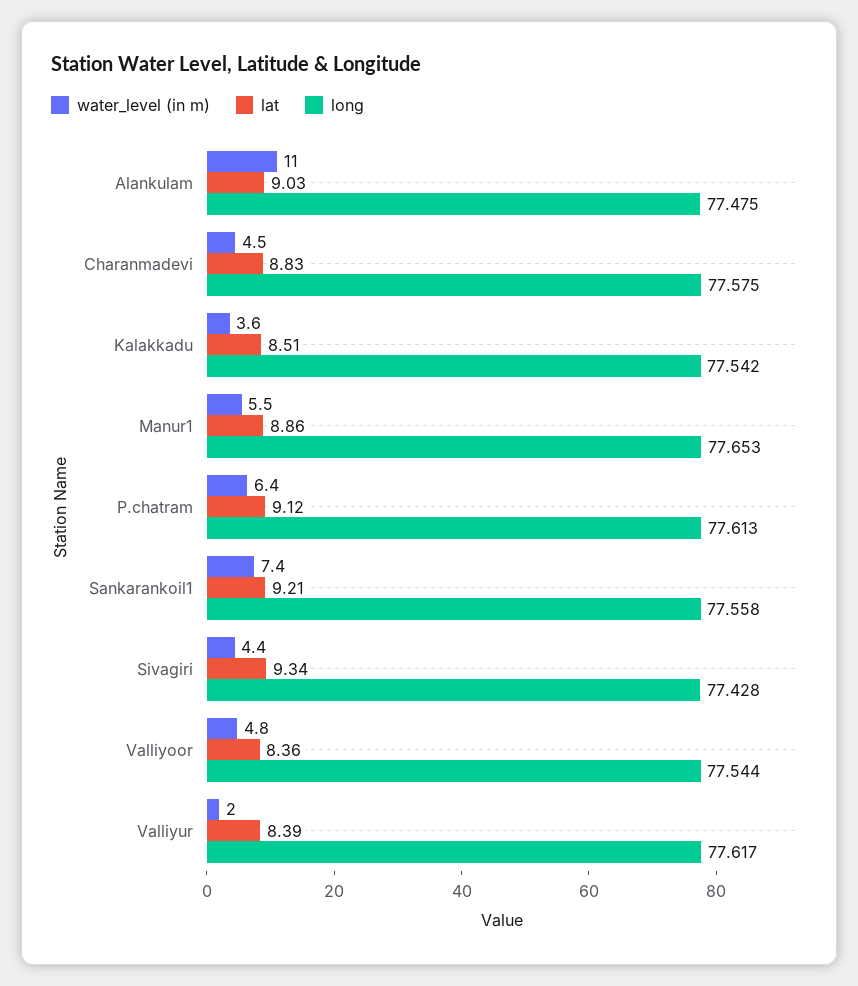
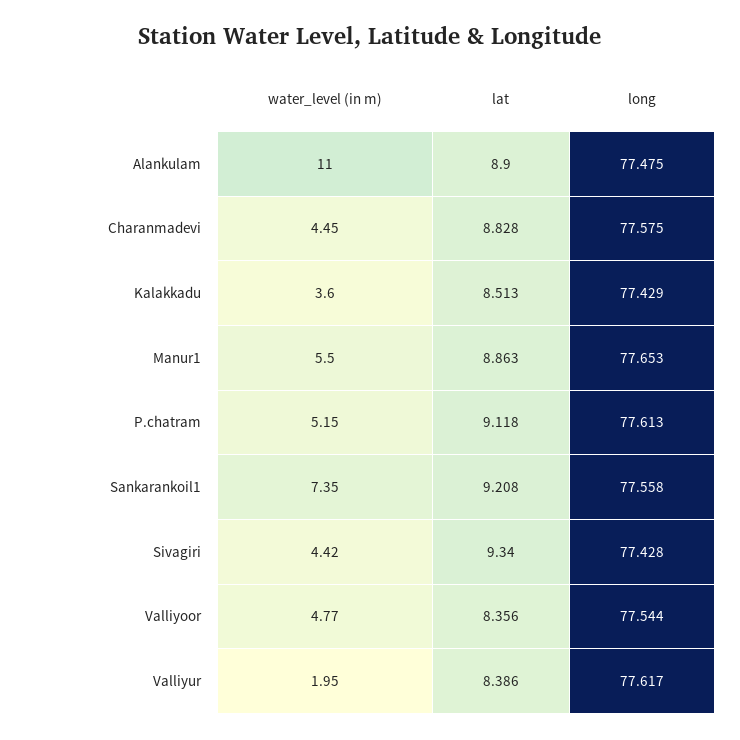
  {
    "water_level (in m)": {
      "Alankulam": 11,
      "Charanmadevi": 4.45,
      "Kalakkadu": 3.6,
      "Manur1": 5.5,
-     "P.chatram": 6.4,
+     "P.chatram": 5.15,
      "Sankarankoil1": 7.35,
      "Sivagiri": 4.42,
      "Valliyoor": 4.77,
      "Valliyur": 1.95
    },
    "lat": {
-     "Alankulam": 9.03,
+     "Alankulam": 8.9,
      "Charanmadevi": 8.828,
      "Kalakkadu": 8.513,
      "Manur1": 8.863,
      "P.chatram": 9.118,
      "Sankarankoil1": 9.208,
      "Sivagiri": 9.34,
      "Valliyoor": 8.356,
      "Valliyur": 8.386
    },
    "long": {
      "Alankulam": 77.475,
      "Charanmadevi": 77.575,
-     "Kalakkadu": 77.542,
+     "Kalakkadu": 77.429,
      "Manur1": 77.653,
      "P.chatram": 77.613,
      "Sankarankoil1": 77.558,
      "Sivagiri": 77.428,
      "Valliyoor": 77.544,
      "Valliyur": 77.617
    }
  }

